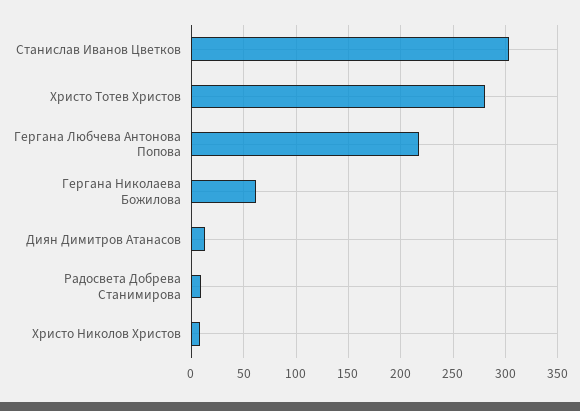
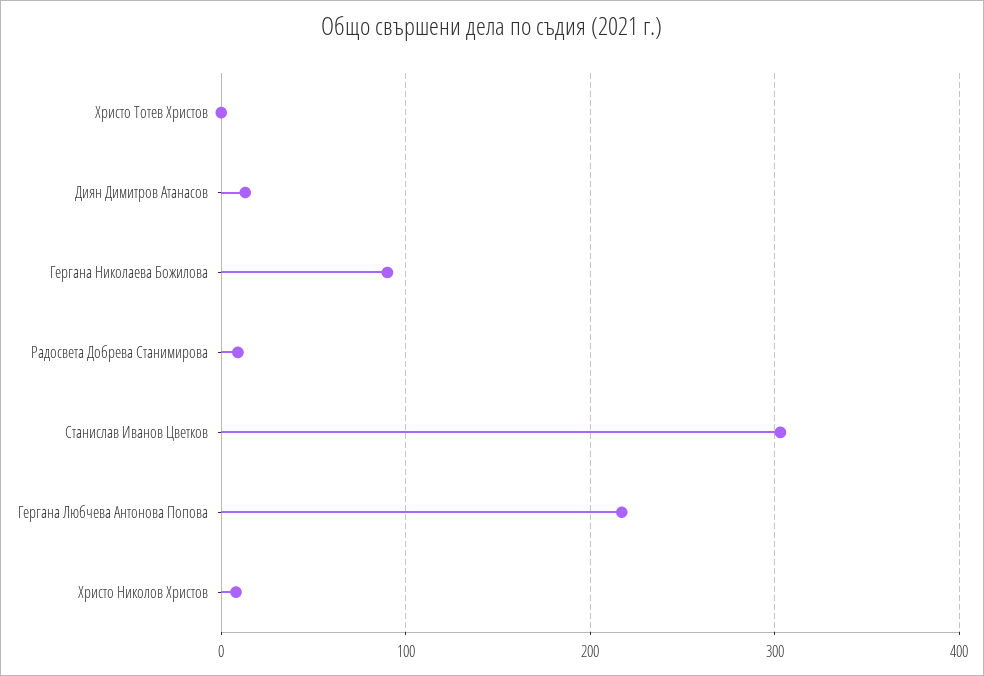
  {
    "Станислав Иванов Цветков": 300,
-   "Христо Тотев Христов": 280,
+   "Христо Тотев Христов": 0,
    "Гергана Любчева Антонова Попова": 220,
-   "Гергана Николаева Божилова": 60,
+   "Гергана Николаева Божилова": 90,
    "Диян Димитров Атанасов": 10,
    "Радосвета Добрева Станимирова": 10,
    "Христо Николов Христов": 10
  }

